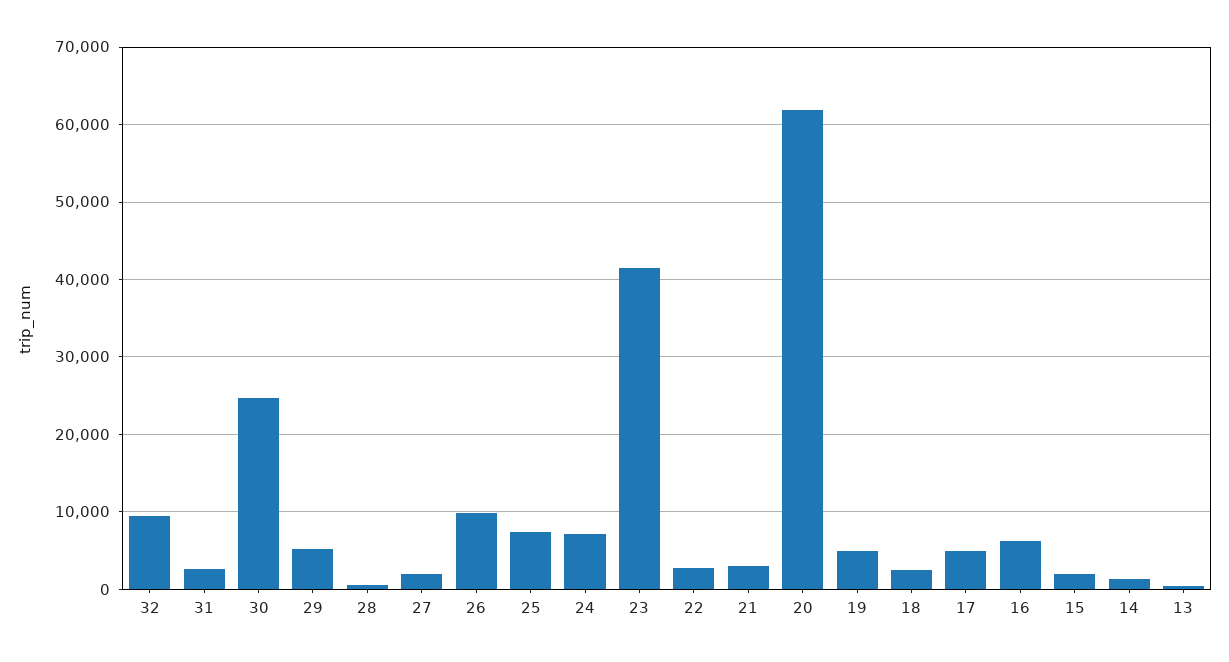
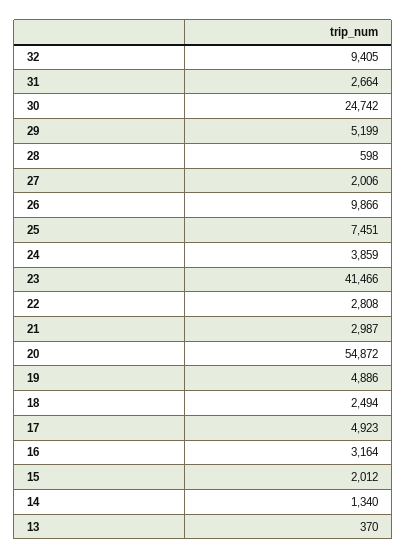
  {
    "32": 9405,
    "31": 2664,
    "30": 24742,
    "29": 5199,
    "28": 598,
    "27": 2006,
    "26": 9866,
    "25": 7451,
-   "24": 7000,
+   "24": 3859,
    "23": 41466,
    "22": 2808,
    "21": 2987,
-   "20": 62000,
+   "20": 54872,
    "19": 4886,
    "18": 2494,
    "17": 4923,
-   "16": 6000,
+   "16": 3164,
    "15": 2012,
    "14": 1340,
    "13": 370
  }

